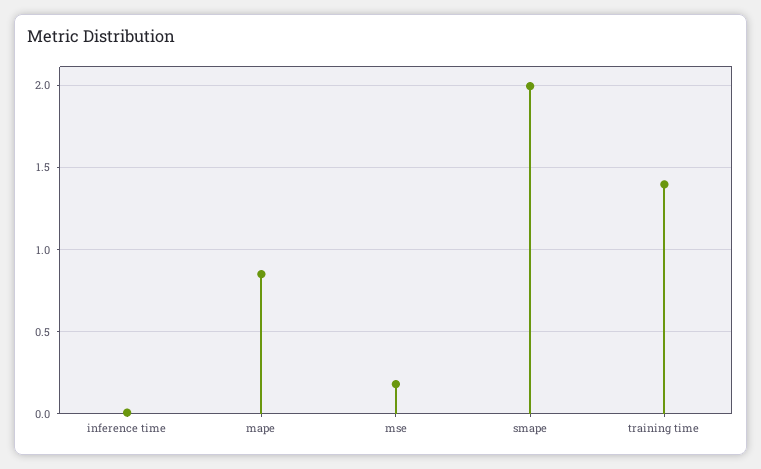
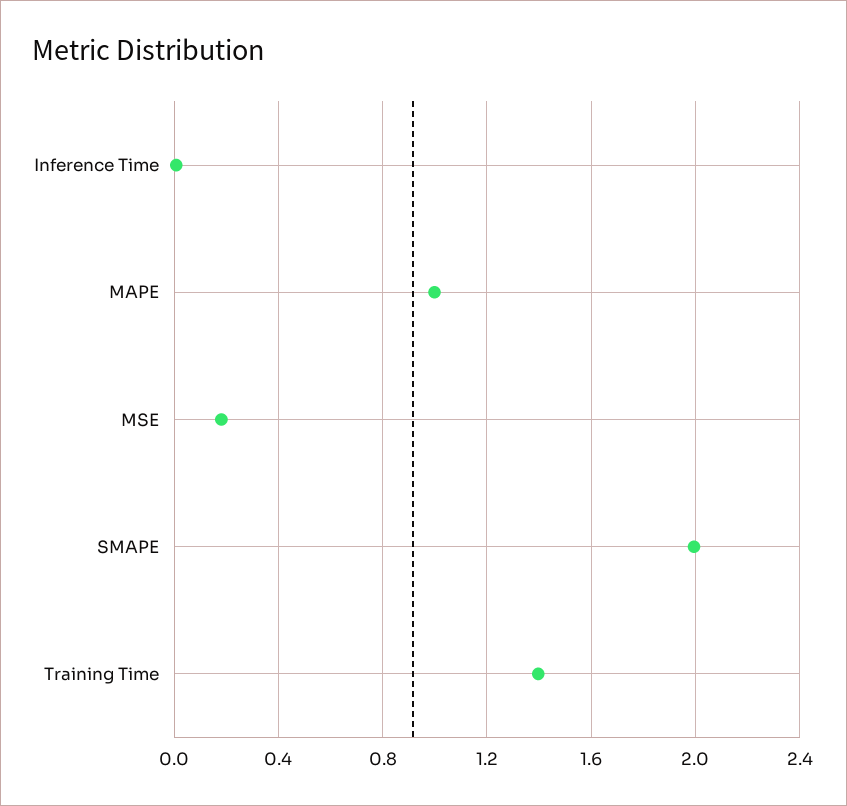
  {
    "inference time": 0,
-   "mape": 0.85,
+   "mape": 1,
    "mse": 0.2,
    "smape": 2,
    "training time": 1.4
  }

